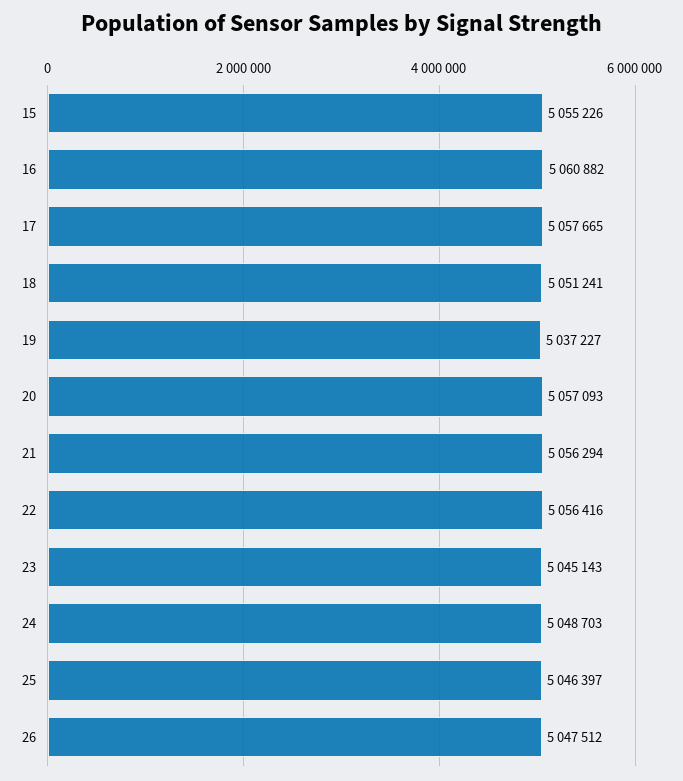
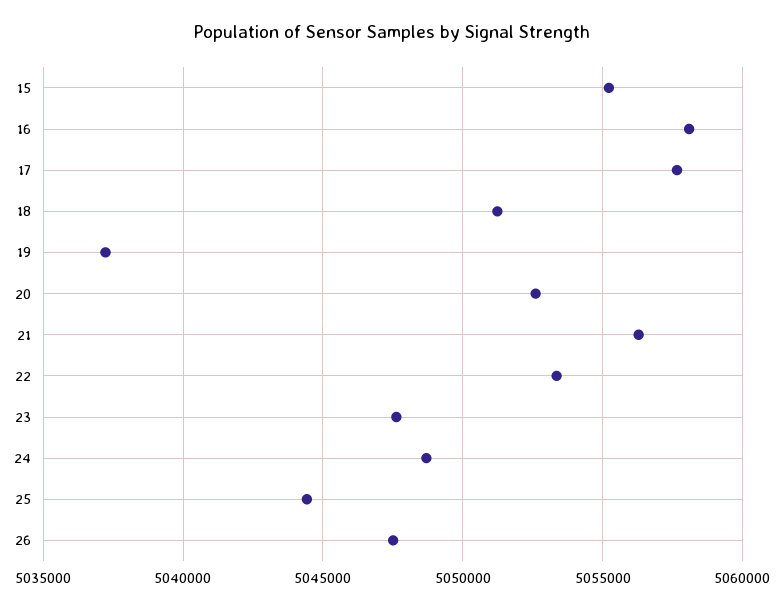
  {
    "15": 5055226,
-   "16": 5060882,
+   "16": 5058000,
    "17": 5057665,
    "18": 5051241,
    "19": 5037227,
-   "20": 5057093,
+   "20": 5052500,
    "21": 5056294,
-   "22": 5056416,
+   "22": 5053500,
-   "23": 5045143,
+   "23": 5047500,
    "24": 5048703,
-   "25": 5046397,
+   "25": 5044500,
    "26": 5047512
  }

